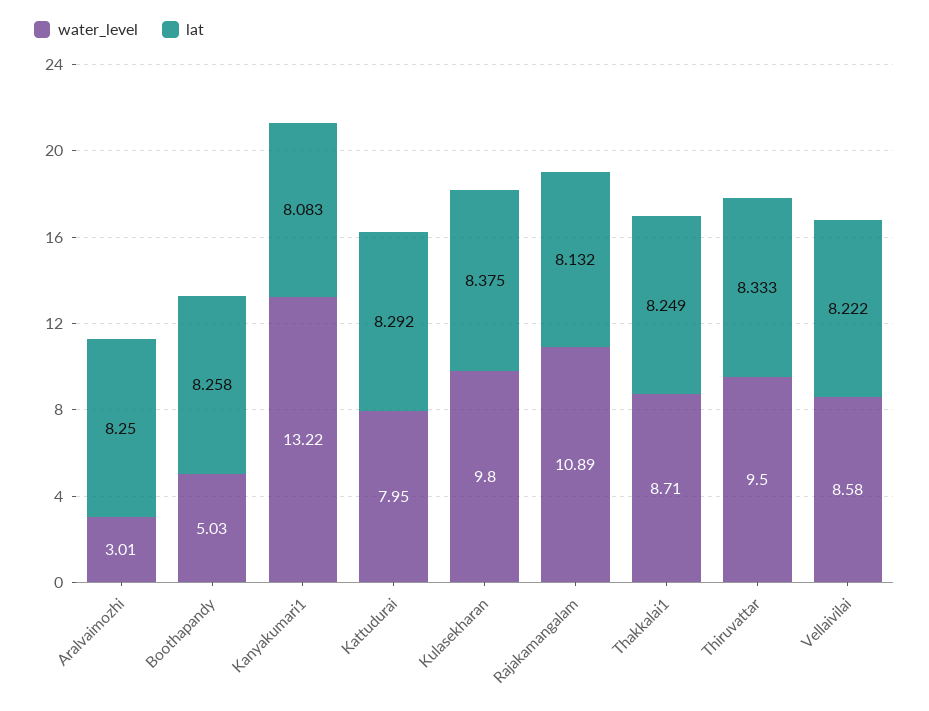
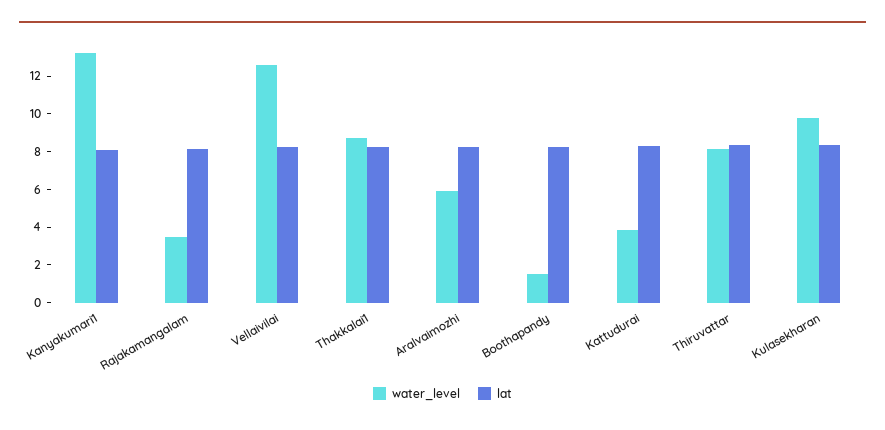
  {
    "water_level": {
-     "Aralvaimozhi": 3.01,
+     "Aralvaimozhi": 6,
-     "Boothapandy": 5.03,
+     "Boothapandy": 1.5,
      "Kanyakumari1": 13.22,
-     "Kattudurai": 7.95,
+     "Kattudurai": 4,
      "Kulasekharan": 9.8,
-     "Rajakamangalam": 10.89,
+     "Rajakamangalam": 3.5,
      "Thakkalai1": 8.71,
-     "Thiruvattar": 9.5,
+     "Thiruvattar": 8,
-     "Vellaivilai": 8.58
+     "Vellaivilai": 12.5
    },
    "lat": {
      "Aralvaimozhi": 8.25,
      "Boothapandy": 8.258,
      "Kanyakumari1": 8.083,
      "Kattudurai": 8.292,
      "Kulasekharan": 8.375,
      "Rajakamangalam": 8.132,
      "Thakkalai1": 8.249,
      "Thiruvattar": 8.333,
      "Vellaivilai": 8.222
    }
  }

